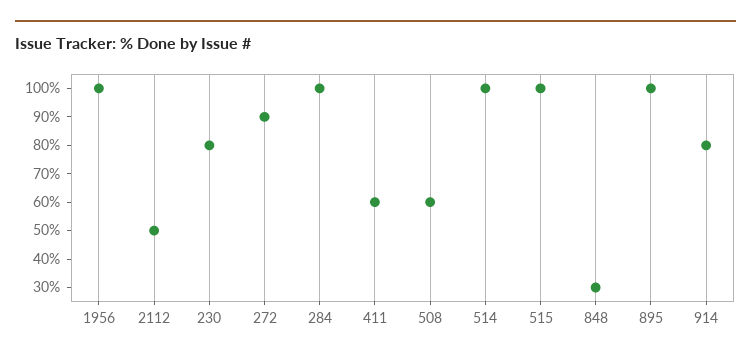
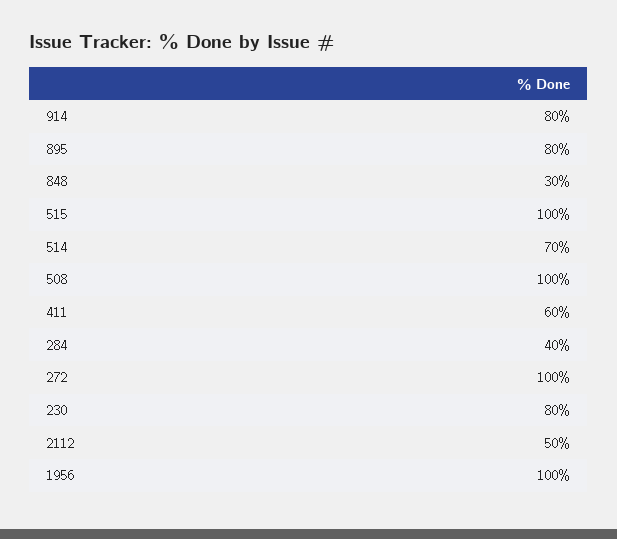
  {
    "1956": 100,
    "2112": 50,
    "230": 80,
-   "272": 90,
+   "272": 100,
-   "284": 100,
+   "284": 40,
    "411": 60,
-   "508": 60,
+   "508": 100,
-   "514": 100,
+   "514": 70,
    "515": 100,
    "848": 30,
-   "895": 100,
+   "895": 80,
    "914": 80
  }

